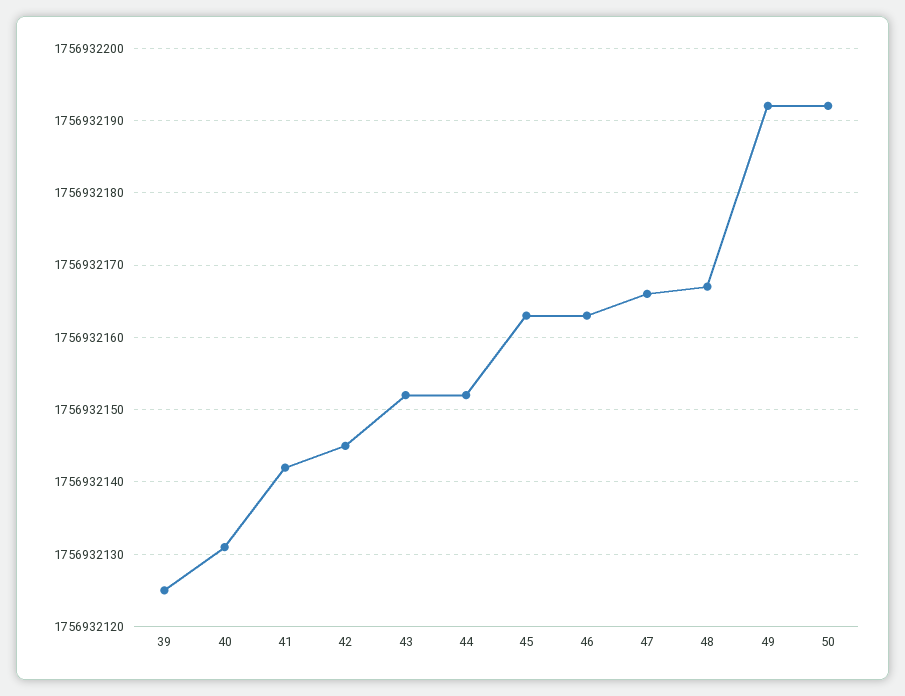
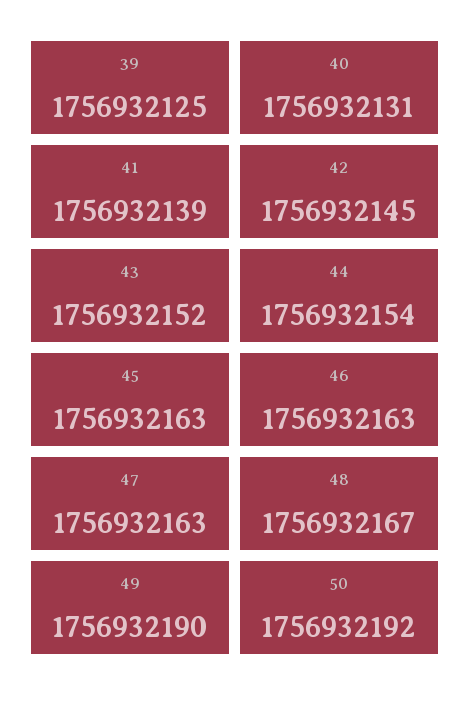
  {
    "39": 1756932125,
    "40": 1756932131,
-   "41": 1756932142,
+   "41": 1756932139,
    "42": 1756932145,
    "43": 1756932152,
-   "44": 1756932152,
+   "44": 1756932154,
    "45": 1756932163,
    "46": 1756932163,
-   "47": 1756932166,
+   "47": 1756932163,
    "48": 1756932167,
-   "49": 1756932192,
+   "49": 1756932190,
    "50": 1756932192
  }

